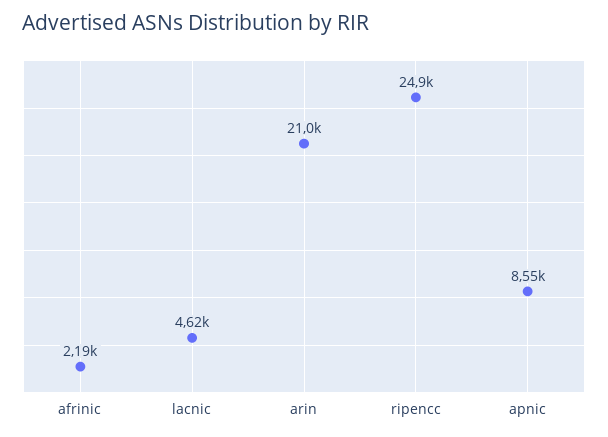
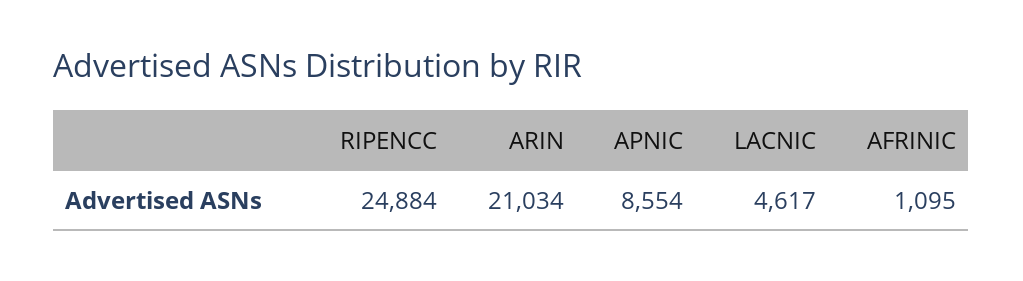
  {
-   "afrinic": 2190,
+   "afrinic": 1095,
    "lacnic": 4617,
    "arin": 21034,
    "ripencc": 24884,
    "apnic": 8554
  }

